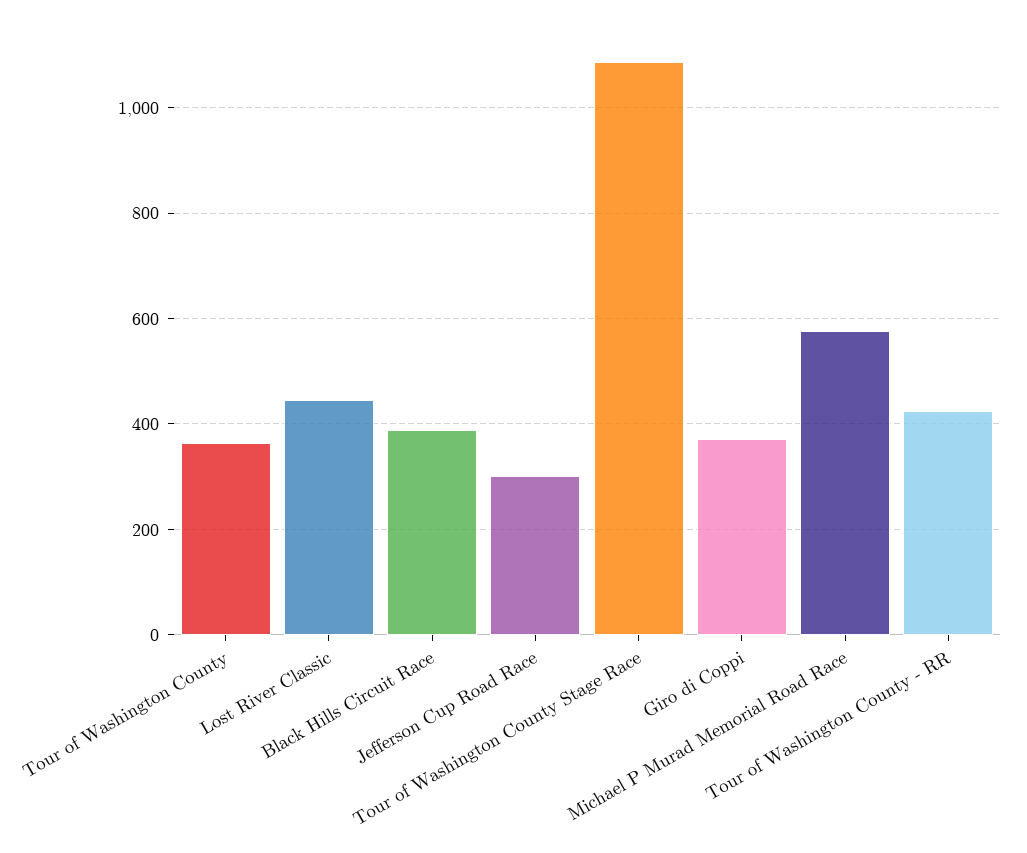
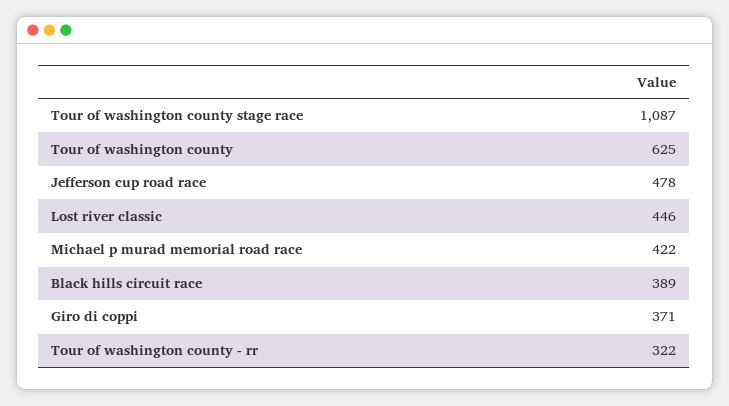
  {
-   "Tour of Washington County": 360,
+   "Tour of Washington County": 625,
    "Lost River Classic": 446,
    "Black Hills Circuit Race": 389,
-   "Jefferson Cup Road Race": 300,
+   "Jefferson Cup Road Race": 478,
    "Tour of Washington County Stage Race": 1087,
    "Giro di Coppi": 371,
-   "Michael P Murad Memorial Road Race": 580,
+   "Michael P Murad Memorial Road Race": 422,
-   "Tour of Washington County - RR": 420
+   "Tour of Washington County - RR": 322
  }

